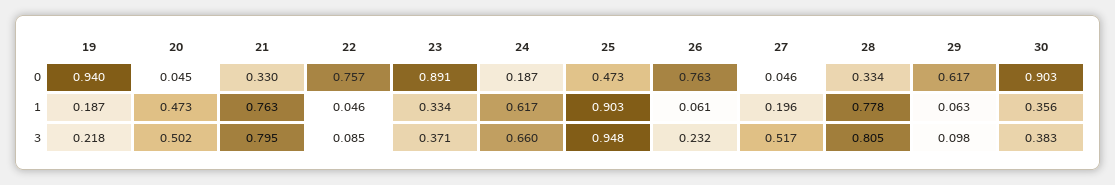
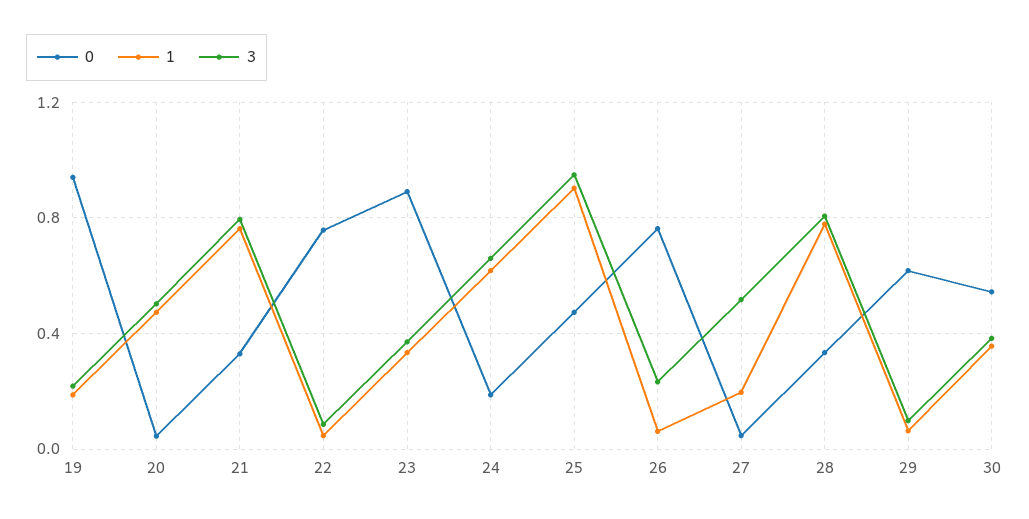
  {
    "0": {
      "19": 0.94,
      "20": 0.045,
      "21": 0.33,
      "22": 0.757,
      "23": 0.891,
      "24": 0.187,
      "25": 0.473,
      "26": 0.763,
      "27": 0.046,
      "28": 0.334,
      "29": 0.617,
-     "30": 0.903
+     "30": 0.55
    },
    "1": {
      "19": 0.187,
      "20": 0.473,
      "21": 0.763,
      "22": 0.046,
      "23": 0.334,
      "24": 0.617,
      "25": 0.903,
      "26": 0.061,
      "27": 0.196,
      "28": 0.778,
      "29": 0.063,
      "30": 0.356
    },
    "3": {
      "19": 0.218,
      "20": 0.502,
      "21": 0.795,
      "22": 0.085,
      "23": 0.371,
      "24": 0.66,
      "25": 0.948,
      "26": 0.232,
      "27": 0.517,
      "28": 0.805,
      "29": 0.098,
      "30": 0.383
    }
  }

